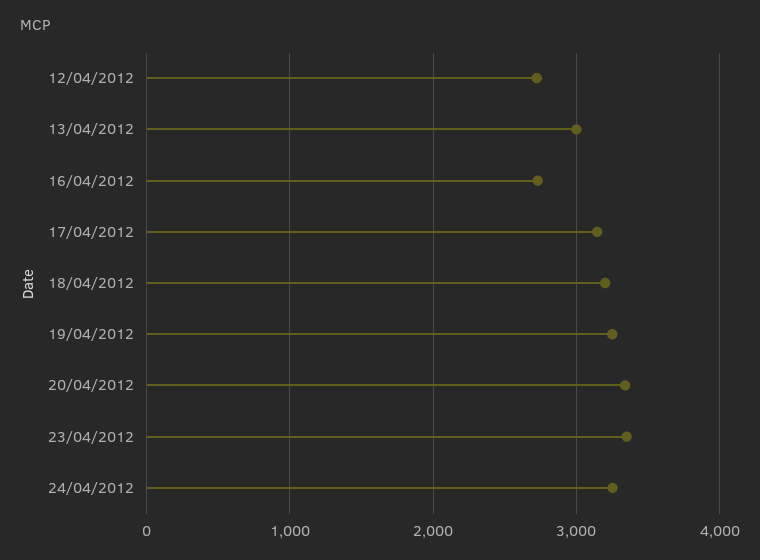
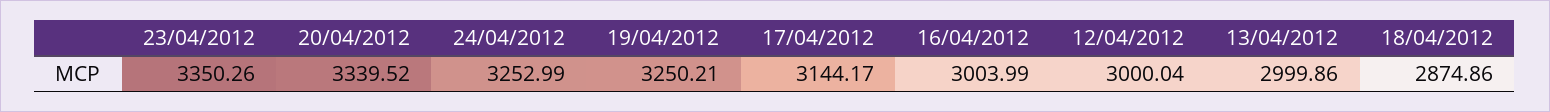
  {
-   "12/04/2012": 2700,
+   "12/04/2012": 3000.04,
    "13/04/2012": 2999.86,
-   "16/04/2012": 2700,
+   "16/04/2012": 3003.99,
    "17/04/2012": 3144.17,
-   "18/04/2012": 3200,
+   "18/04/2012": 2874.86,
    "19/04/2012": 3250.21,
    "20/04/2012": 3339.52,
    "23/04/2012": 3350.26,
    "24/04/2012": 3252.99
  }

